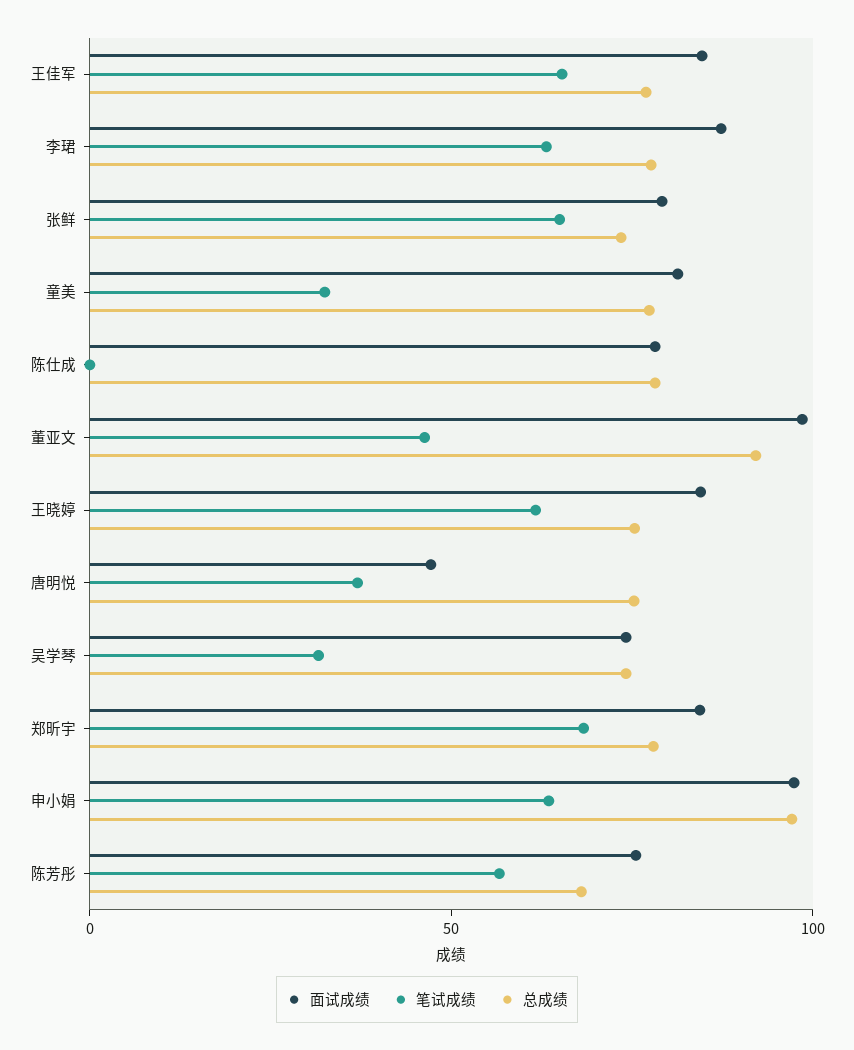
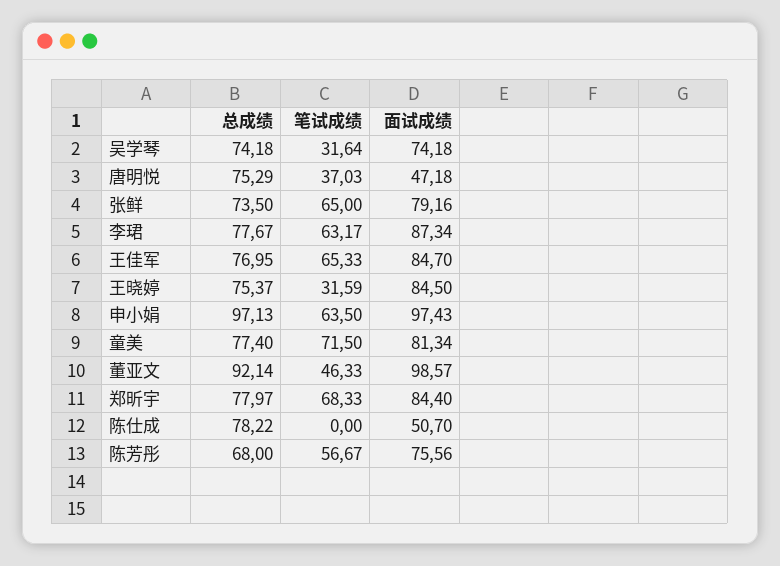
  {
    "面试成绩": {
      "王佳军": 84.7,
      "李珺": 87.34,
      "张鲜": 79.16,
      "童美": 81.34,
-     "陈仕成": 80,
+     "陈仕成": 50.7,
      "董亚文": 98.57,
      "王晓婷": 84.5,
      "唐明悦": 47.18,
      "吴学琴": 74.18,
      "郑昕宇": 84.4,
      "申小娟": 97.43,
      "陈芳彤": 75.56
    },
    "笔试成绩": {
      "王佳军": 65.33,
      "李珺": 63.17,
      "张鲜": 65,
-     "童美": 30,
+     "童美": 71.5,
      "陈仕成": 0,
      "董亚文": 46.33,
-     "王晓婷": 60,
+     "王晓婷": 31.59,
      "唐明悦": 37.03,
      "吴学琴": 31.64,
      "郑昕宇": 68.33,
      "申小娟": 63.5,
      "陈芳彤": 56.67
    },
    "总成绩": {
      "王佳军": 76.95,
      "李珺": 77.67,
      "张鲜": 73.5,
      "童美": 77.4,
      "陈仕成": 78.22,
      "董亚文": 92.14,
      "王晓婷": 75.37,
      "唐明悦": 75.29,
      "吴学琴": 74.18,
      "郑昕宇": 77.97,
      "申小娟": 97.13,
      "陈芳彤": 68
    }
  }

